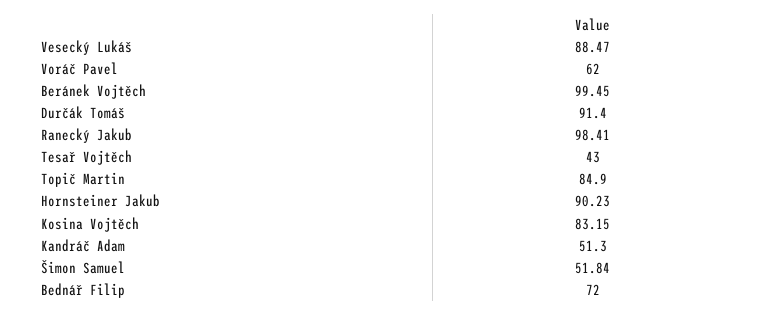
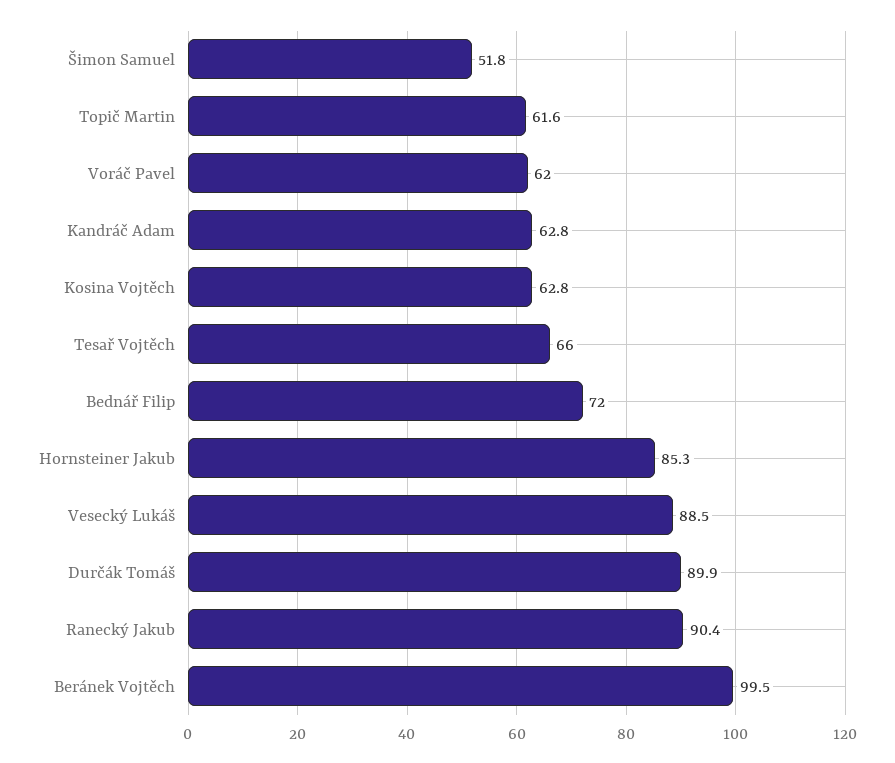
  {
    "Vesecký Lukáš": 88.47,
    "Voráč Pavel": 62,
    "Beránek Vojtěch": 99.45,
-   "Durčák Tomáš": 91.4,
+   "Durčák Tomáš": 89.9,
-   "Ranecký Jakub": 98.41,
+   "Ranecký Jakub": 90.4,
-   "Tesař Vojtěch": 43,
+   "Tesař Vojtěch": 66,
-   "Topič Martin": 84.9,
+   "Topič Martin": 61.6,
-   "Hornsteiner Jakub": 90.23,
+   "Hornsteiner Jakub": 85.3,
-   "Kosina Vojtěch": 83.15,
+   "Kosina Vojtěch": 62.8,
-   "Kandráč Adam": 51.3,
+   "Kandráč Adam": 62.8,
    "Šimon Samuel": 51.84,
    "Bednář Filip": 72
  }

